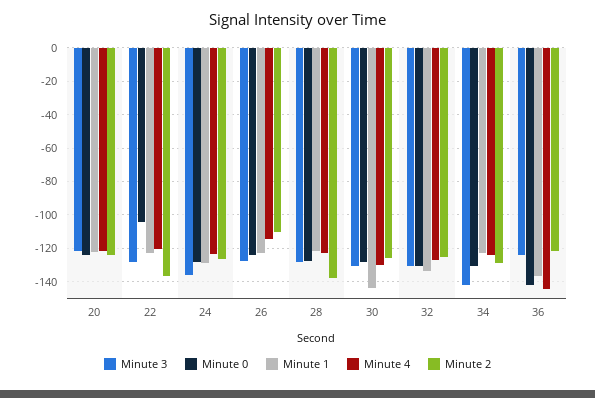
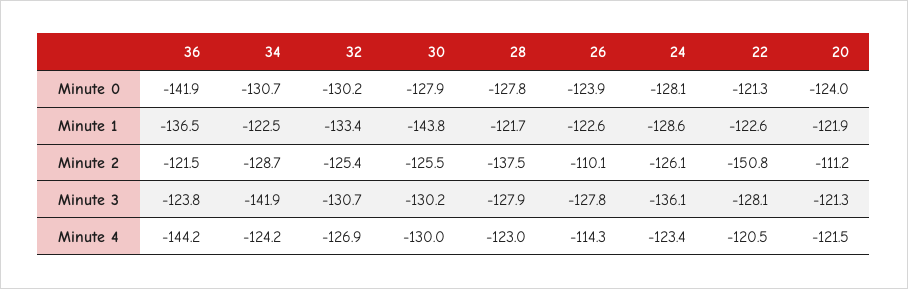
  {
    "Minute 3": {
      "20": -121.3,
      "22": -128.1,
      "24": -136.1,
      "26": -127.8,
      "28": -127.9,
      "30": -130.2,
      "32": -130.7,
      "34": -141.9,
      "36": -123.8
    },
    "Minute 0": {
      "20": -124,
-     "22": -105,
+     "22": -121.3,
      "24": -128.1,
      "26": -123.9,
      "28": -127.8,
      "30": -127.9,
      "32": -130.2,
      "34": -130.7,
      "36": -141.9
    },
    "Minute 1": {
      "20": -121.9,
      "22": -122.6,
      "24": -128.6,
      "26": -122.6,
      "28": -121.7,
      "30": -143.8,
      "32": -133.4,
      "34": -122.5,
      "36": -136.5
    },
    "Minute 4": {
      "20": -121.5,
      "22": -120.5,
      "24": -123.4,
      "26": -114.3,
      "28": -123,
      "30": -130,
      "32": -126.9,
      "34": -124.2,
      "36": -144.2
    },
    "Minute 2": {
-     "20": -125,
+     "20": -111.2,
-     "22": -135,
+     "22": -150.8,
      "24": -126.1,
      "26": -110.1,
      "28": -137.5,
      "30": -125.5,
      "32": -125.4,
      "34": -128.7,
      "36": -121.5
    }
  }

